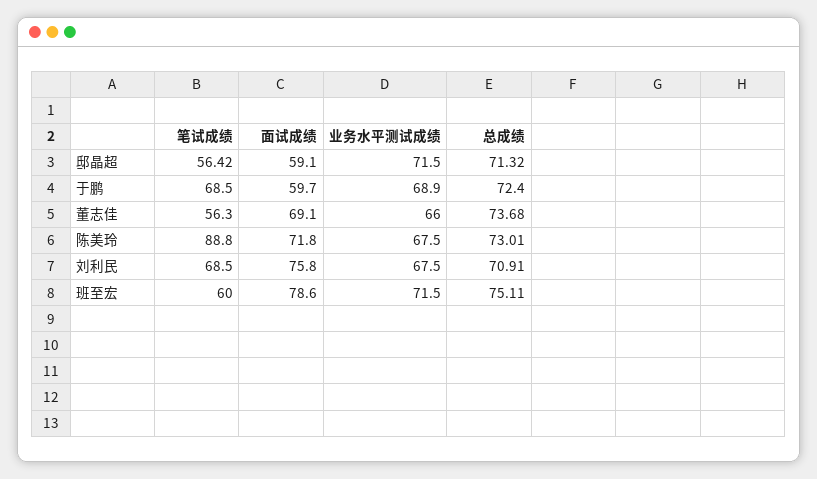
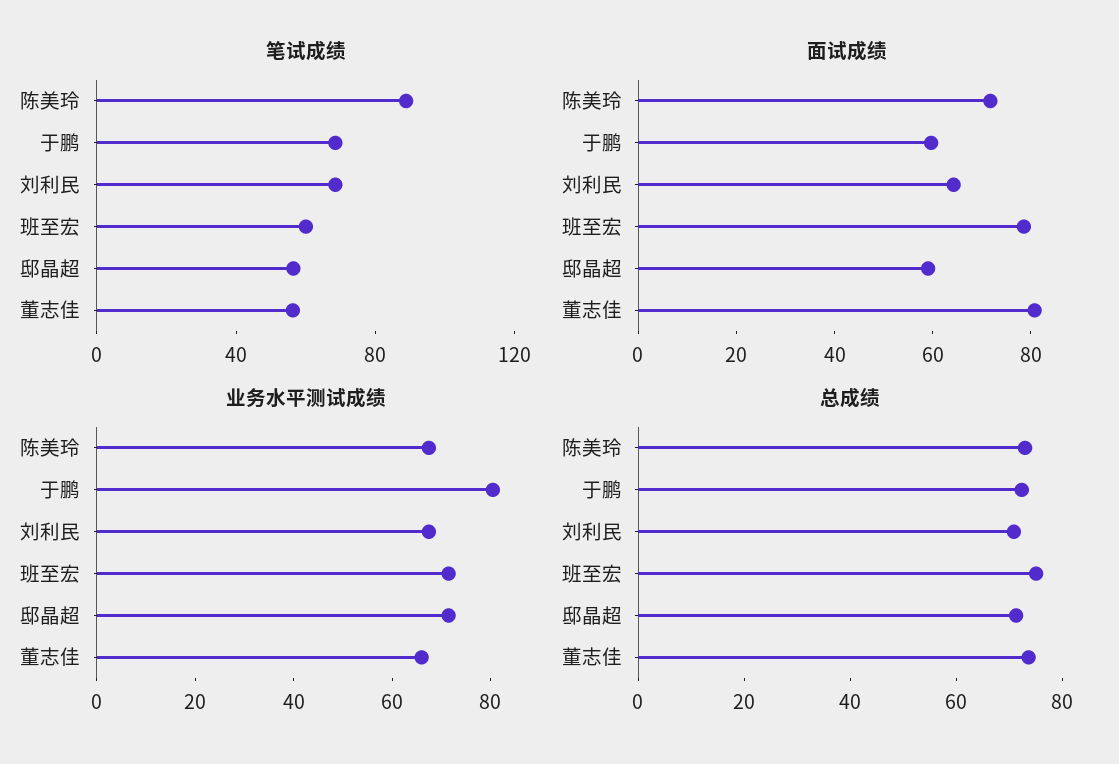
  {
    "笔试成绩": {
      "邸晶超": 56.42,
      "于鹏": 68.5,
      "董志佳": 56.3,
      "陈美玲": 88.8,
      "刘利民": 68.5,
      "班至宏": 60
    },
    "面试成绩": {
      "邸晶超": 59.1,
      "于鹏": 59.7,
-     "董志佳": 69.1,
+     "董志佳": 80,
      "陈美玲": 71.8,
-     "刘利民": 75.8,
+     "刘利民": 65,
      "班至宏": 78.6
    },
    "业务水平测试成绩": {
      "邸晶超": 71.5,
-     "于鹏": 68.9,
+     "于鹏": 80,
      "董志佳": 66,
      "陈美玲": 67.5,
      "刘利民": 67.5,
      "班至宏": 71.5
    },
    "总成绩": {
      "邸晶超": 71.32,
      "于鹏": 72.4,
      "董志佳": 73.68,
      "陈美玲": 73.01,
      "刘利民": 70.91,
      "班至宏": 75.11
    }
  }

